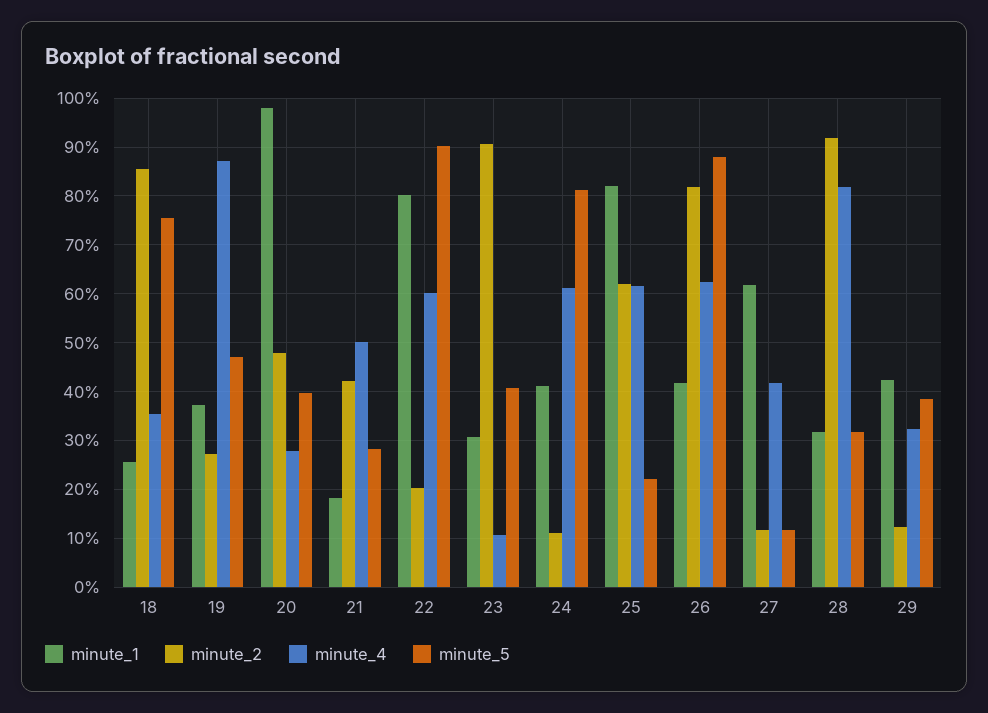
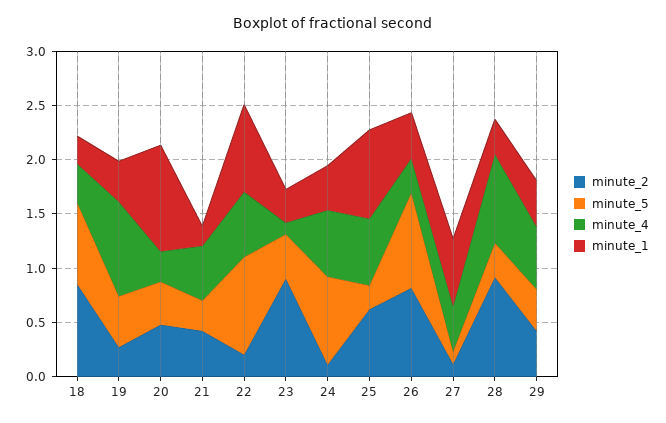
  {
    "minute_1": {
      "18": 0.26,
      "19": 0.38,
      "20": 0.98,
      "21": 0.18,
      "22": 0.8,
      "23": 0.3,
      "24": 0.42,
      "25": 0.82,
      "26": 0.42,
      "27": 0.62,
      "28": 0.32,
      "29": 0.42
    },
    "minute_2": {
      "18": 0.86,
      "19": 0.28,
      "20": 0.48,
      "21": 0.42,
      "22": 0.2,
      "23": 0.9,
      "24": 0.12,
      "25": 0.62,
      "26": 0.82,
      "27": 0.12,
      "28": 0.92,
-     "29": 0.12
+     "29": 0.4
    },
    "minute_4": {
      "18": 0.36,
      "19": 0.88,
      "20": 0.28,
      "21": 0.5,
      "22": 0.6,
      "23": 0.1,
      "24": 0.62,
      "25": 0.62,
-     "26": 0.62,
+     "26": 0.3,
      "27": 0.42,
      "28": 0.82,
-     "29": 0.32
+     "29": 0.6
    },
    "minute_5": {
      "18": 0.76,
      "19": 0.48,
      "20": 0.4,
      "21": 0.28,
      "22": 0.9,
      "23": 0.4,
      "24": 0.82,
      "25": 0.22,
      "26": 0.88,
      "27": 0.12,
      "28": 0.32,
      "29": 0.38
    }
  }

